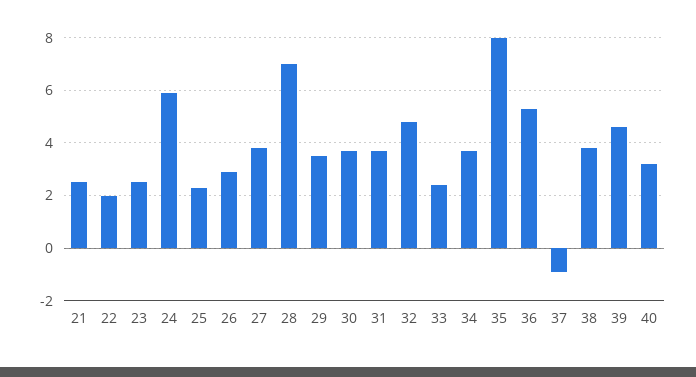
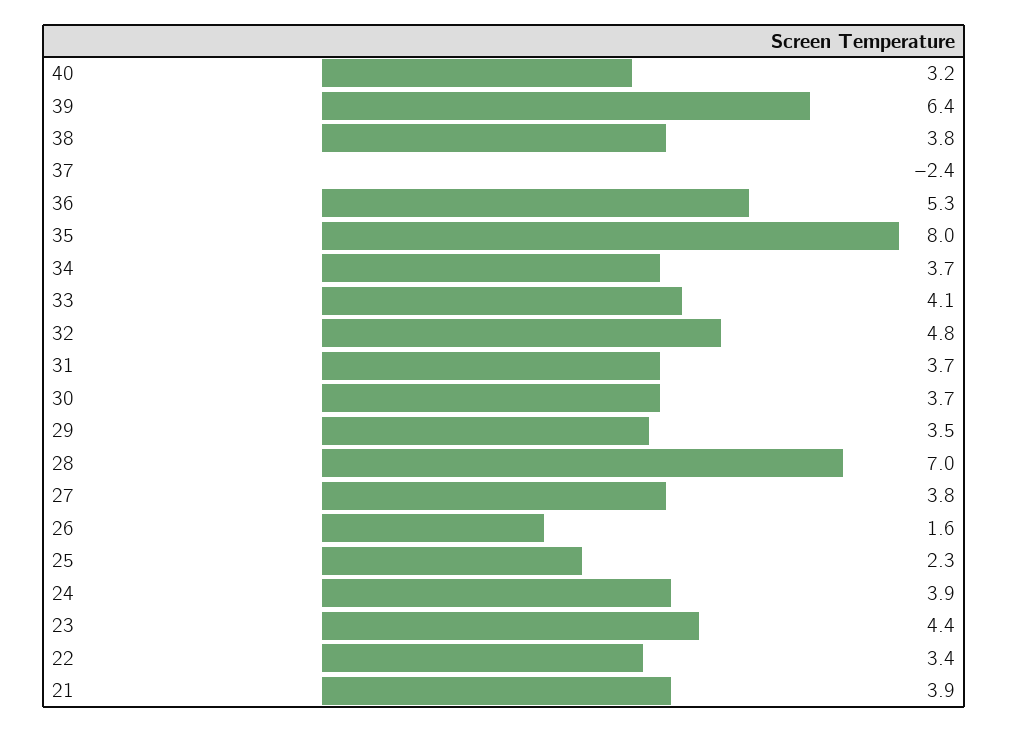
  {
-   "21": 2.5,
+   "21": 3.9,
-   "22": 2,
+   "22": 3.4,
-   "23": 2.5,
+   "23": 4.4,
-   "24": 6,
+   "24": 3.9,
    "25": 2.3,
-   "26": 3,
+   "26": 1.6,
    "27": 3.8,
    "28": 7,
    "29": 3.5,
    "30": 3.7,
    "31": 3.7,
    "32": 4.8,
-   "33": 2.5,
+   "33": 4.1,
    "34": 3.7,
    "35": 8,
    "36": 5.3,
-   "37": -1,
+   "37": -2.4,
    "38": 3.8,
-   "39": 4.5,
+   "39": 6.4,
    "40": 3.2
  }

